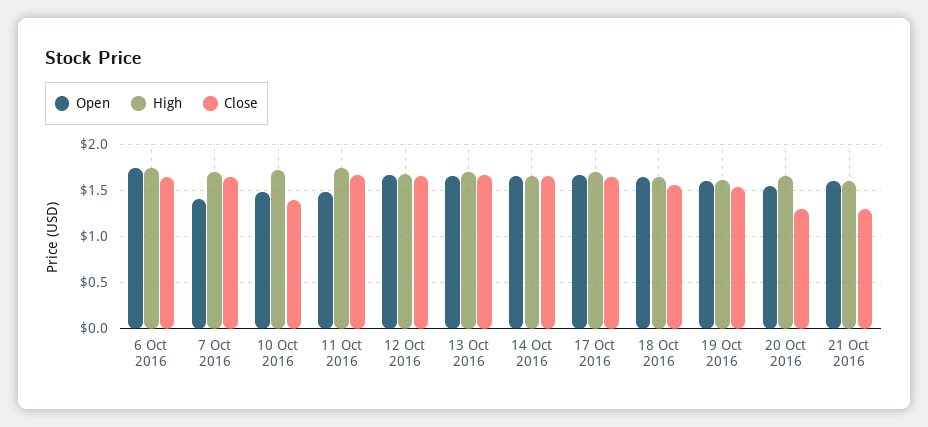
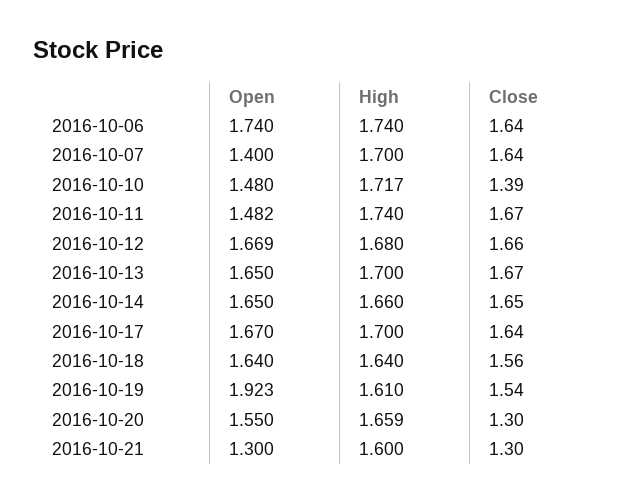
  {
    "Open": {
      "6 Oct 2016": 1.74,
      "7 Oct 2016": 1.4,
      "10 Oct 2016": 1.48,
      "11 Oct 2016": 1.482,
      "12 Oct 2016": 1.669,
      "13 Oct 2016": 1.65,
      "14 Oct 2016": 1.65,
      "17 Oct 2016": 1.67,
      "18 Oct 2016": 1.64,
-     "19 Oct 2016": 1.6,
+     "19 Oct 2016": 1.923,
      "20 Oct 2016": 1.55,
-     "21 Oct 2016": 1.6
+     "21 Oct 2016": 1.3
    },
    "High": {
      "6 Oct 2016": 1.74,
      "7 Oct 2016": 1.7,
      "10 Oct 2016": 1.717,
      "11 Oct 2016": 1.74,
      "12 Oct 2016": 1.68,
      "13 Oct 2016": 1.7,
      "14 Oct 2016": 1.66,
      "17 Oct 2016": 1.7,
      "18 Oct 2016": 1.64,
      "19 Oct 2016": 1.61,
      "20 Oct 2016": 1.659,
      "21 Oct 2016": 1.6
    },
    "Close": {
      "6 Oct 2016": 1.64,
      "7 Oct 2016": 1.64,
      "10 Oct 2016": 1.39,
      "11 Oct 2016": 1.67,
      "12 Oct 2016": 1.66,
      "13 Oct 2016": 1.67,
      "14 Oct 2016": 1.65,
      "17 Oct 2016": 1.64,
      "18 Oct 2016": 1.56,
      "19 Oct 2016": 1.54,
      "20 Oct 2016": 1.3,
      "21 Oct 2016": 1.3
    }
  }

